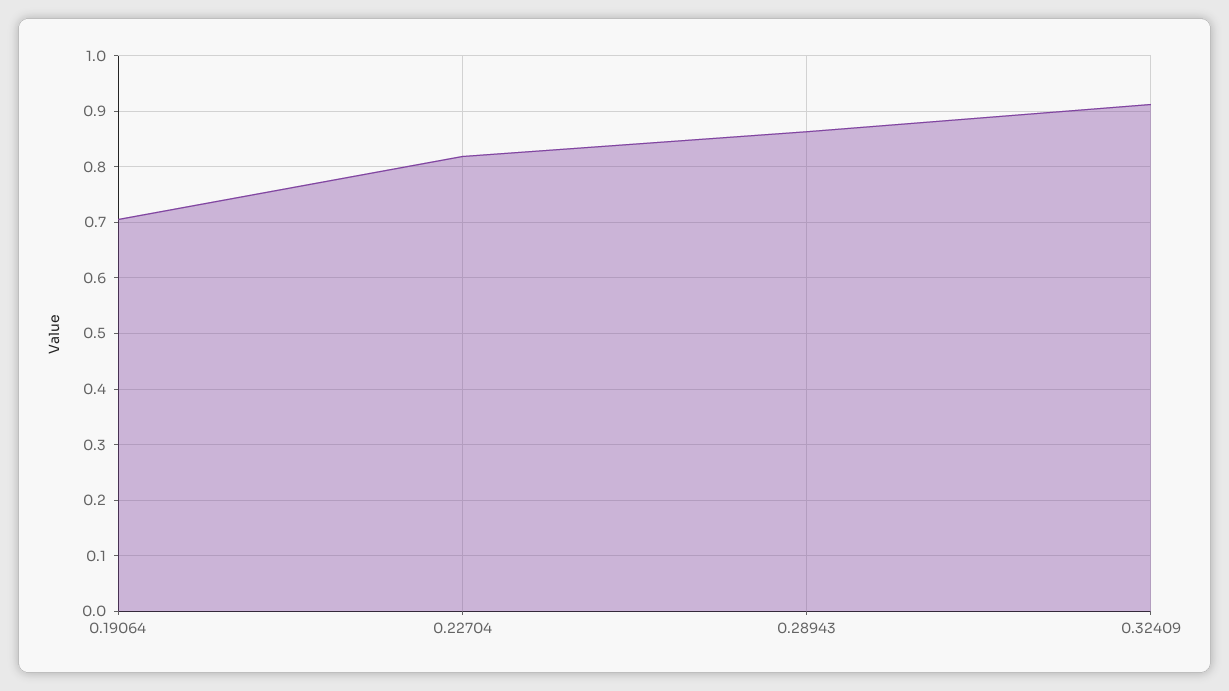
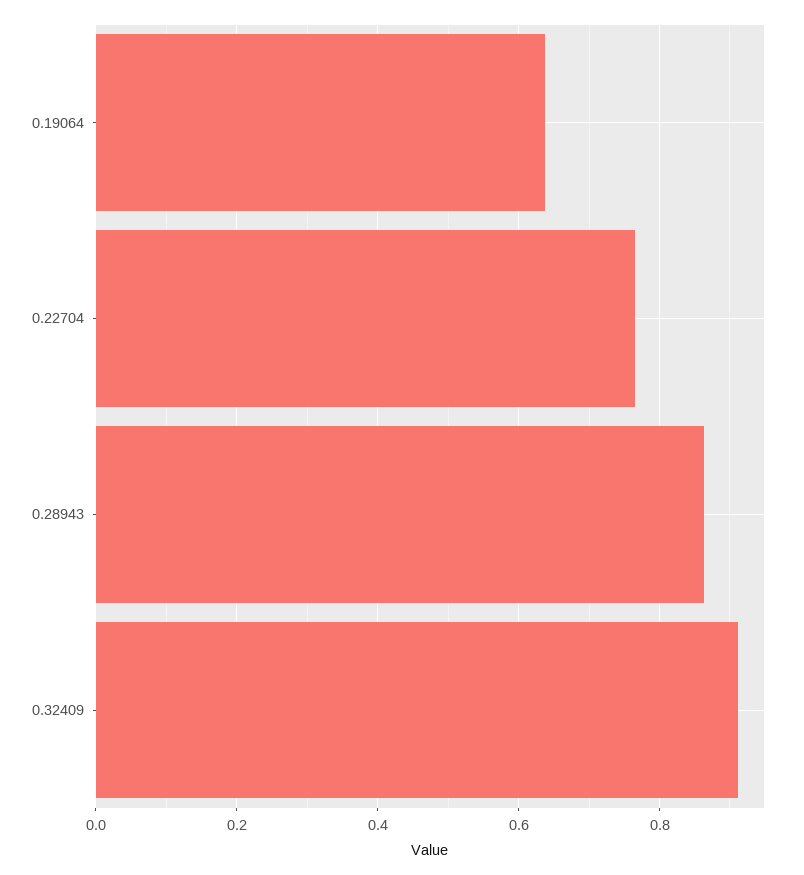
  {
-   "0.19064": 0.7,
+   "0.19064": 0.64,
-   "0.22704": 0.82,
+   "0.22704": 0.76,
    "0.28943": 0.86,
    "0.32409": 0.92
  }

